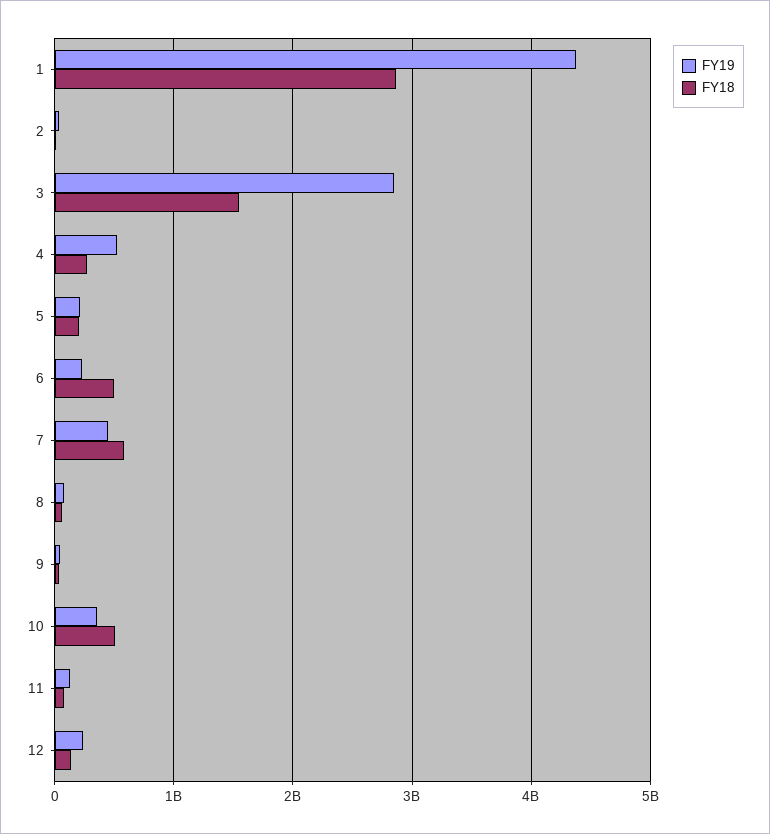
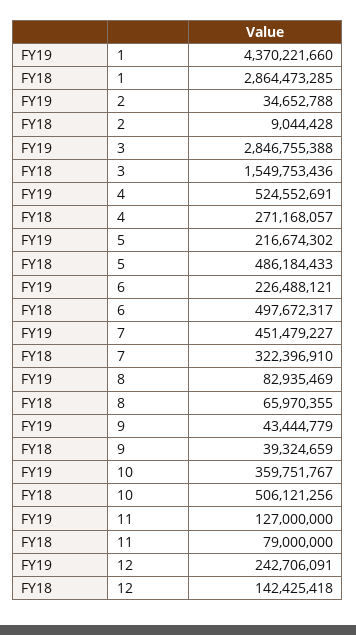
  {
    "FY19": {
      "1": 4370221660,
      "2": 34652788,
      "3": 2846755388,
      "4": 524552691,
      "5": 216674302,
      "6": 226488121,
      "7": 451479227,
      "8": 82935469,
      "9": 43444779,
      "10": 359751767,
      "11": 127000000,
      "12": 242706091
    },
    "FY18": {
      "1": 2864473285,
      "2": 9044428,
      "3": 1549753436,
      "4": 271168057,
-     "5": 200000000,
+     "5": 486184433,
      "6": 497672317,
-     "7": 600000000,
+     "7": 322396910,
      "8": 65970355,
      "9": 39324659,
      "10": 506121256,
      "11": 79000000,
      "12": 142425418
    }
  }

